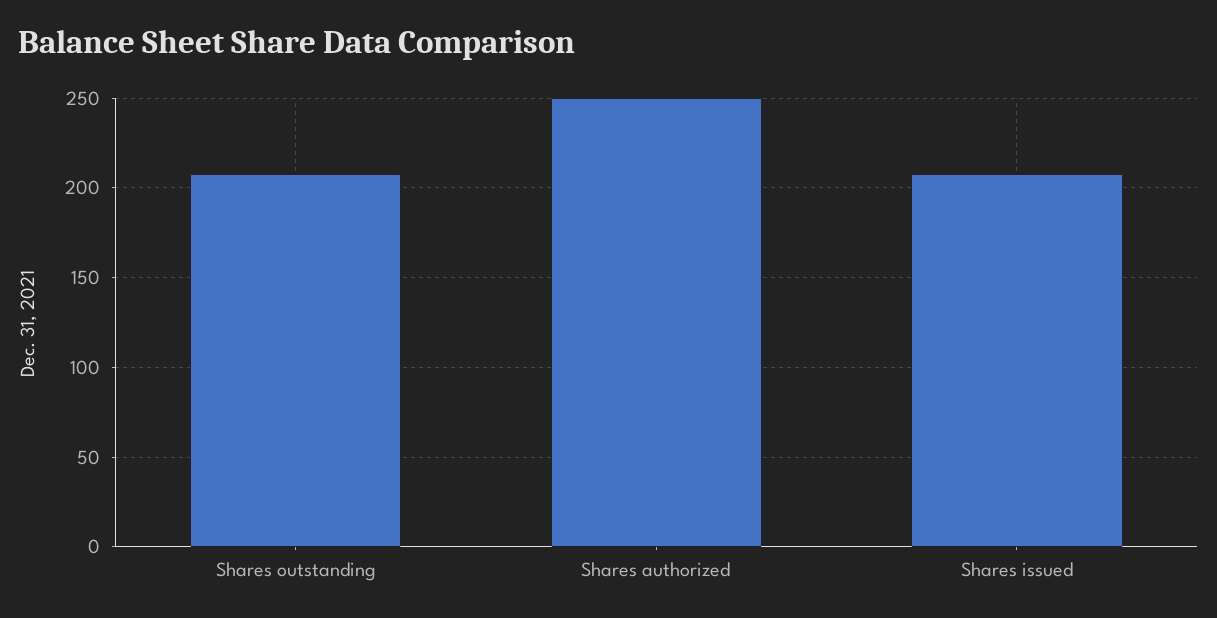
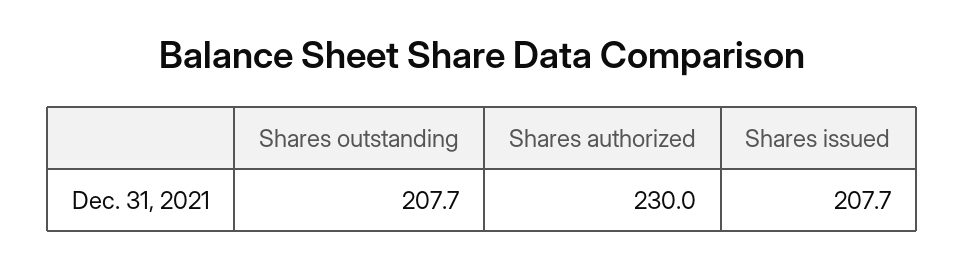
  {
    "Shares outstanding": 207.7,
-   "Shares authorized": 250,
+   "Shares authorized": 230,
    "Shares issued": 207.7
  }

